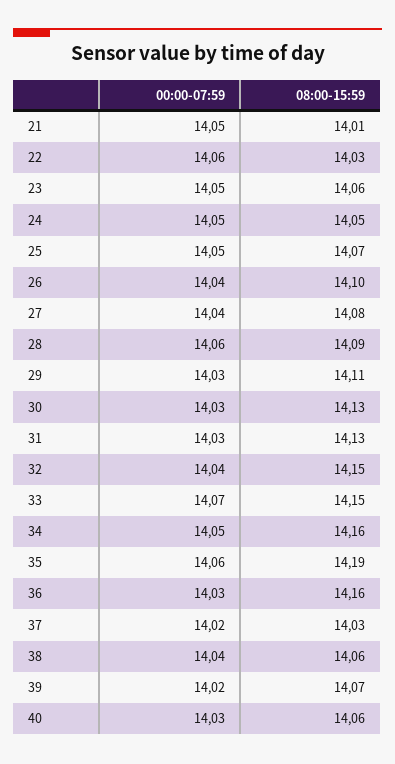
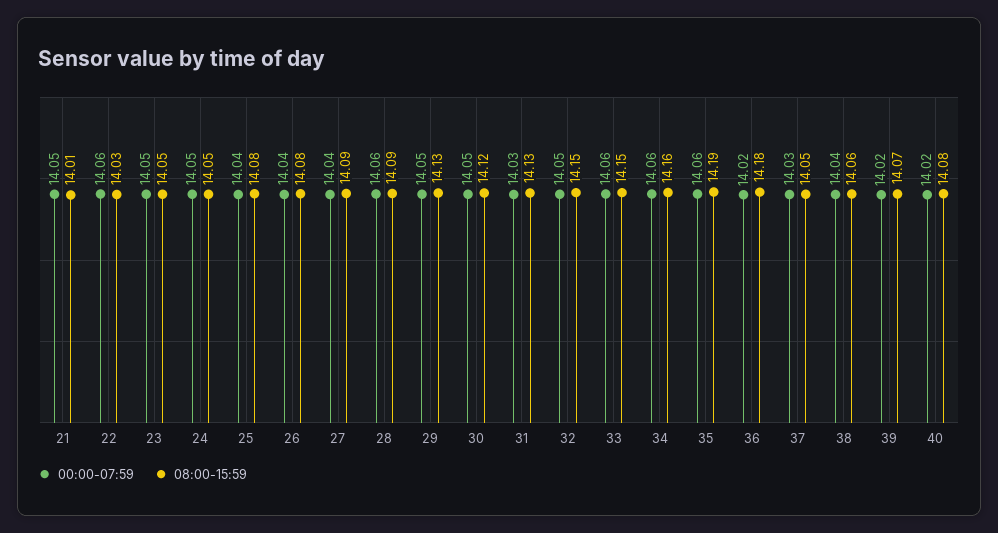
  {
    "00:00-07:59": {
      "21": 14.05,
      "22": 14.06,
      "23": 14.05,
      "24": 14.05,
-     "25": 14.05,
+     "25": 14.04,
      "26": 14.04,
      "27": 14.04,
      "28": 14.06,
-     "29": 14.03,
+     "29": 14.05,
-     "30": 14.03,
+     "30": 14.05,
      "31": 14.03,
-     "32": 14.04,
+     "32": 14.05,
-     "33": 14.07,
+     "33": 14.06,
-     "34": 14.05,
+     "34": 14.06,
      "35": 14.06,
-     "36": 14.03,
+     "36": 14.02,
-     "37": 14.02,
+     "37": 14.03,
      "38": 14.04,
      "39": 14.02,
-     "40": 14.03
+     "40": 14.02
    },
    "08:00-15:59": {
      "21": 14.01,
      "22": 14.03,
-     "23": 14.06,
+     "23": 14.05,
      "24": 14.05,
-     "25": 14.07,
+     "25": 14.08,
-     "26": 14.1,
+     "26": 14.08,
-     "27": 14.08,
+     "27": 14.09,
      "28": 14.09,
-     "29": 14.11,
+     "29": 14.13,
-     "30": 14.13,
+     "30": 14.12,
      "31": 14.13,
      "32": 14.15,
      "33": 14.15,
      "34": 14.16,
      "35": 14.19,
-     "36": 14.16,
+     "36": 14.18,
-     "37": 14.03,
+     "37": 14.05,
      "38": 14.06,
      "39": 14.07,
-     "40": 14.06
+     "40": 14.08
    }
  }

